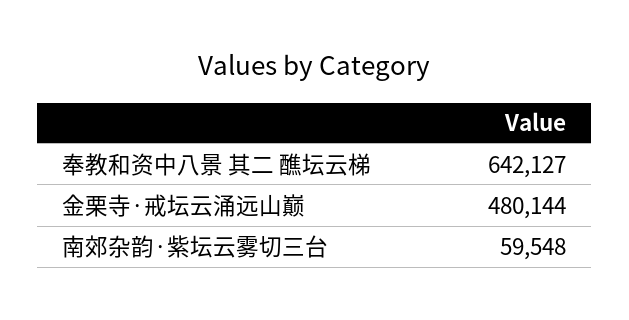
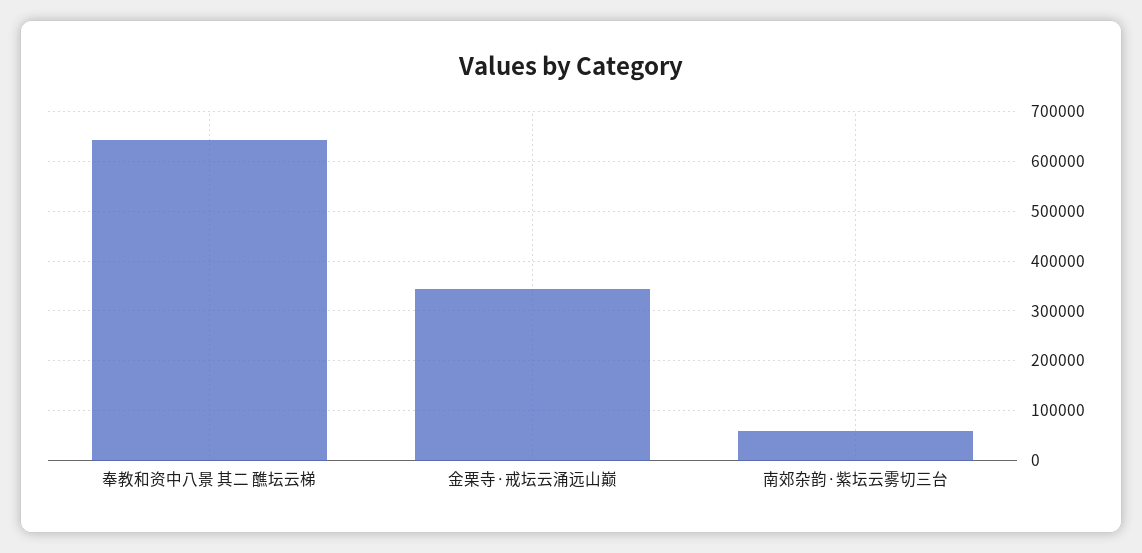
  {
    "奉教和资中八景 其二 醮坛云梯": 642127,
-   "金栗寺·戒坛云涌远山巅": 480144,
+   "金栗寺·戒坛云涌远山巅": 340000,
    "南郊杂韵·紫坛云雾切三台": 59548
  }

